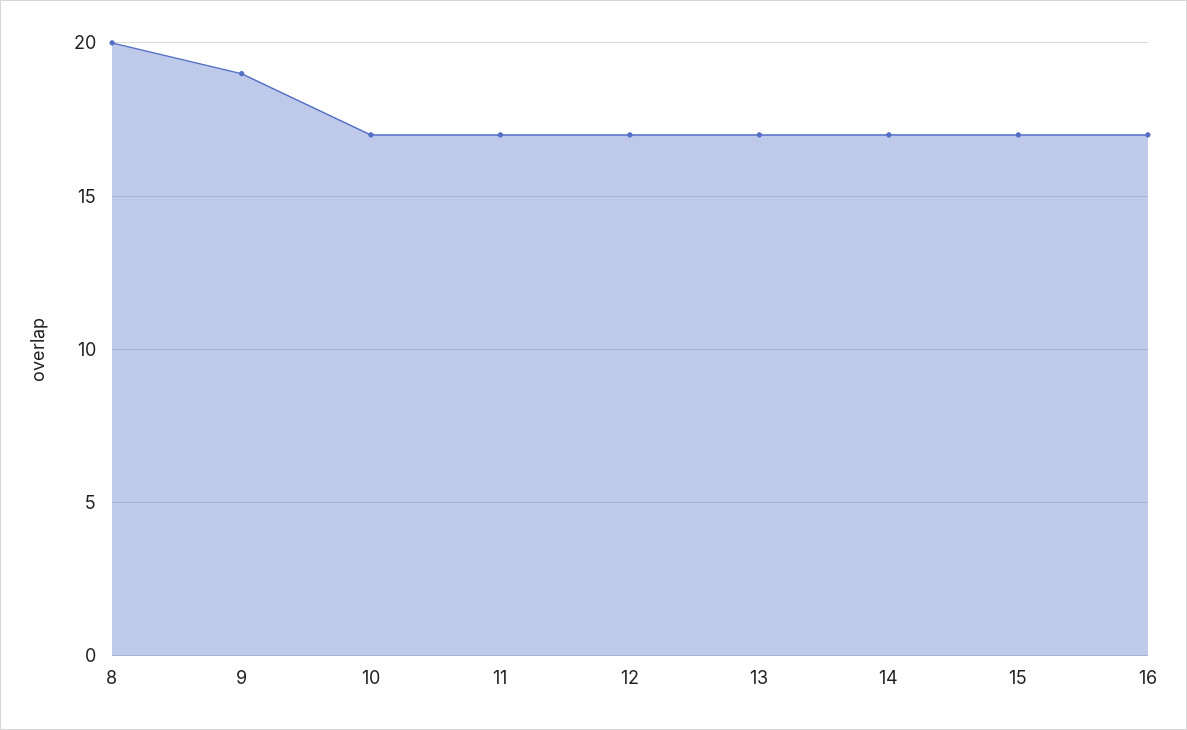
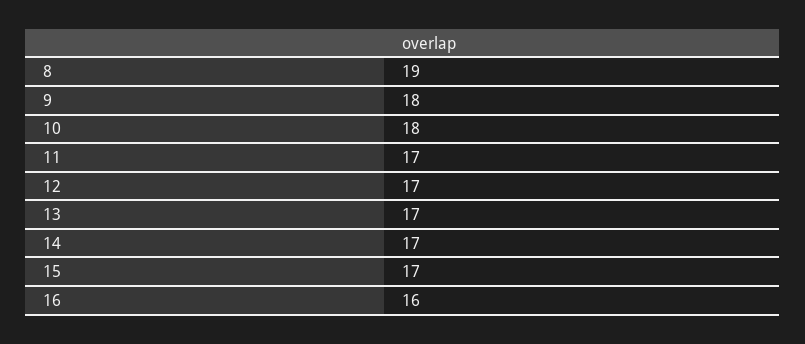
  {
-   "8": 20,
+   "8": 19,
-   "9": 19,
+   "9": 18,
-   "10": 17,
+   "10": 18,
    "11": 17,
    "12": 17,
    "13": 17,
    "14": 17,
    "15": 17,
-   "16": 17
+   "16": 16
  }

